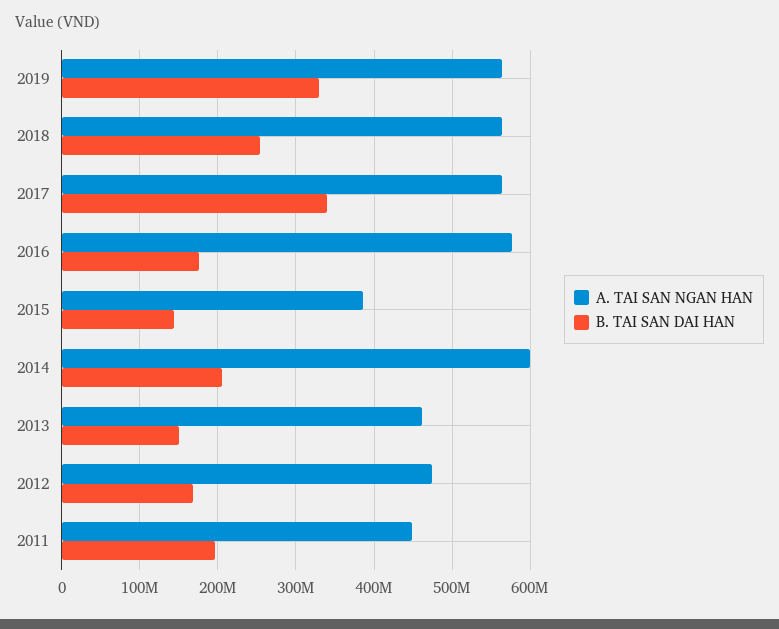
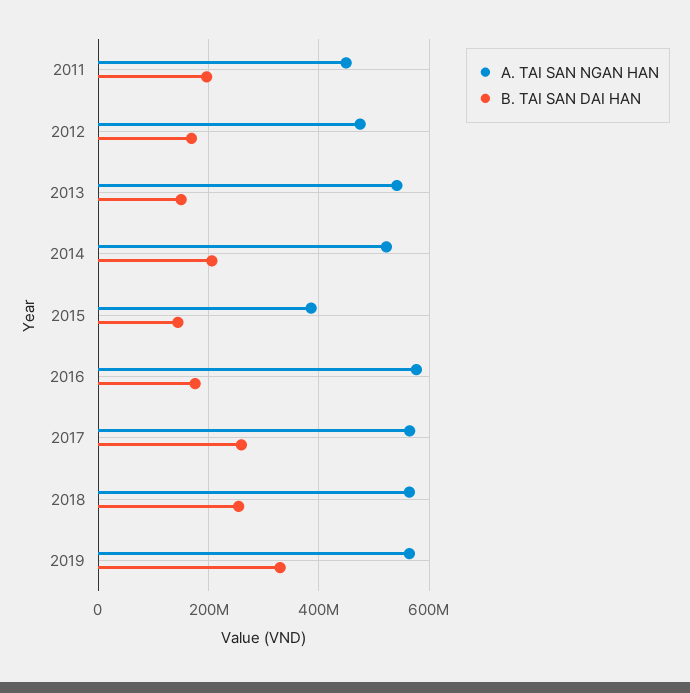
  {
    "A. TAI SAN NGAN HAN": {
      "2019": 560000000,
      "2018": 560000000,
      "2017": 560000000,
      "2016": 580000000,
      "2015": 390000000,
-     "2014": 600000000,
+     "2014": 520000000,
-     "2013": 460000000,
+     "2013": 540000000,
      "2012": 470000000,
      "2011": 450000000
    },
    "B. TAI SAN DAI HAN": {
      "2019": 330000000,
      "2018": 250000000,
-     "2017": 340000000,
+     "2017": 260000000,
      "2016": 180000000,
      "2015": 140000000,
      "2014": 210000000,
      "2013": 150000000,
      "2012": 170000000,
      "2011": 200000000
    }
  }

